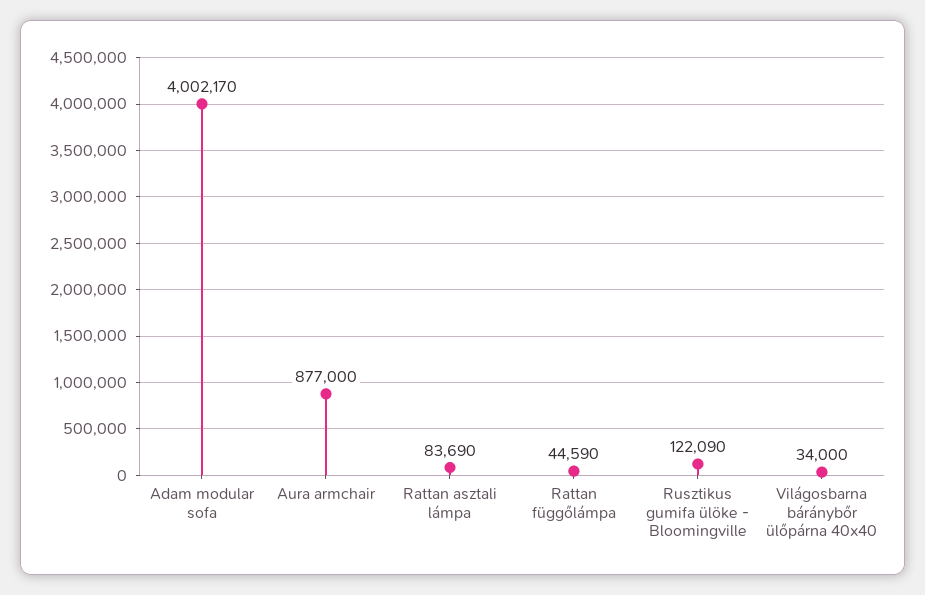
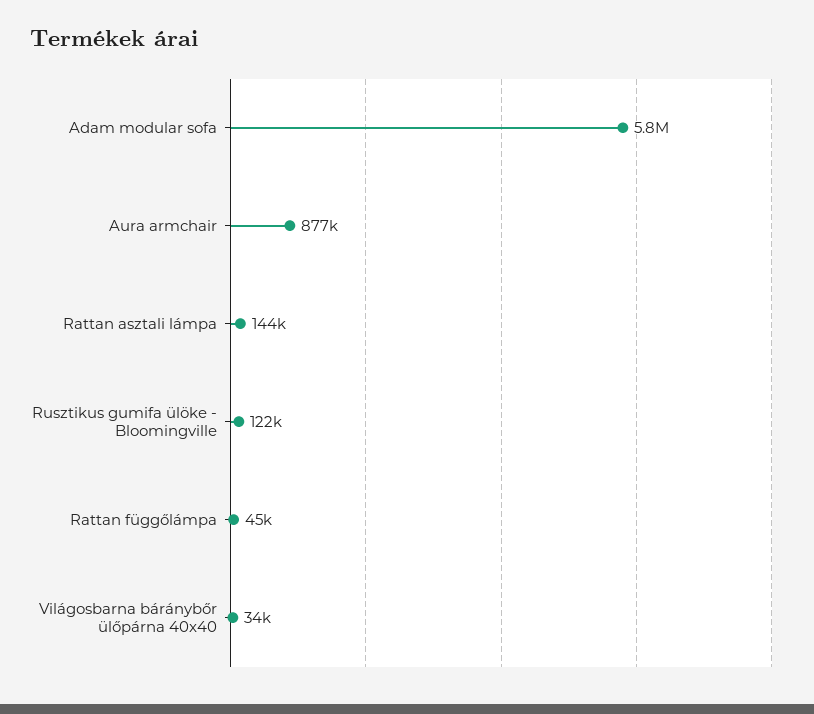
  {
-   "Adam modular sofa": 4002170,
+   "Adam modular sofa": 5800000,
    "Aura armchair": 877000,
-   "Rattan asztali lámpa": 83690,
+   "Rattan asztali lámpa": 144000,
    "Rattan függőlámpa": 44590,
    "Rusztikus gumifa ülöke - Bloomingville": 122090,
    "Világosbarna báránybőr ülőpárna 40x40": 34000
  }

